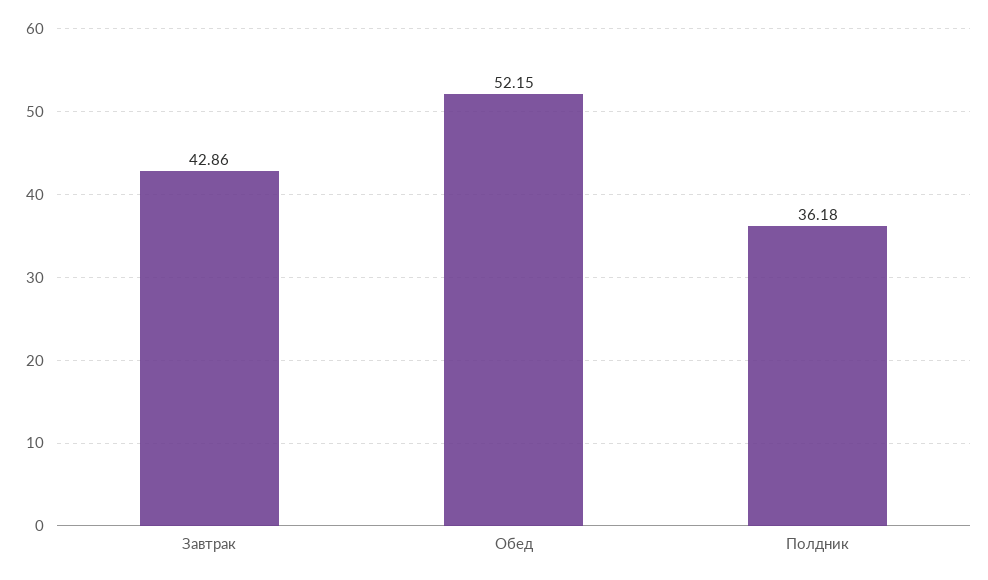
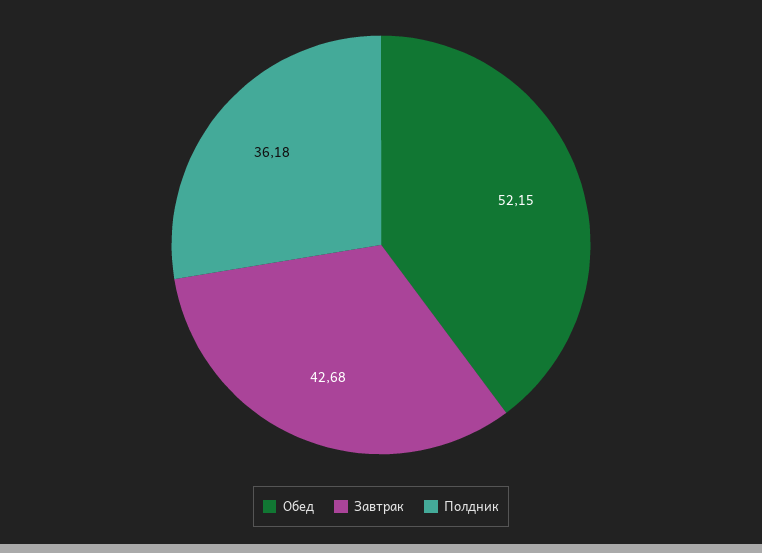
  {
-   "Завтрак": 42.86,
+   "Завтрак": 42.68,
    "Обед": 52.15,
    "Полдник": 36.18
  }

